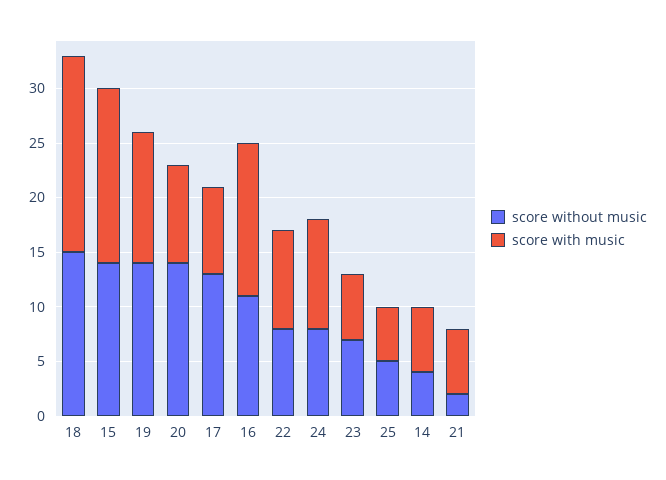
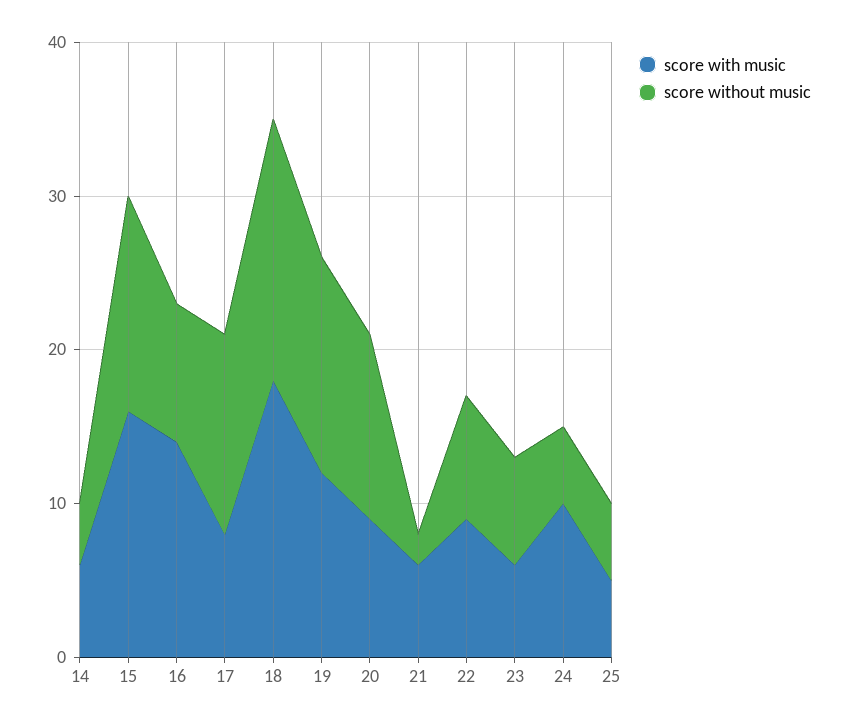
  {
    "score without music": {
-     "18": 15,
+     "18": 17,
      "15": 14,
      "19": 14,
-     "20": 14,
+     "20": 12,
      "17": 13,
-     "16": 11,
+     "16": 9,
      "22": 8,
-     "24": 8,
+     "24": 5,
      "23": 7,
      "25": 5,
      "14": 4,
      "21": 2
    },
    "score with music": {
      "18": 18,
      "15": 16,
      "19": 12,
      "20": 9,
      "17": 8,
      "16": 14,
      "22": 9,
      "24": 10,
      "23": 6,
      "25": 5,
      "14": 6,
      "21": 6
    }
  }

